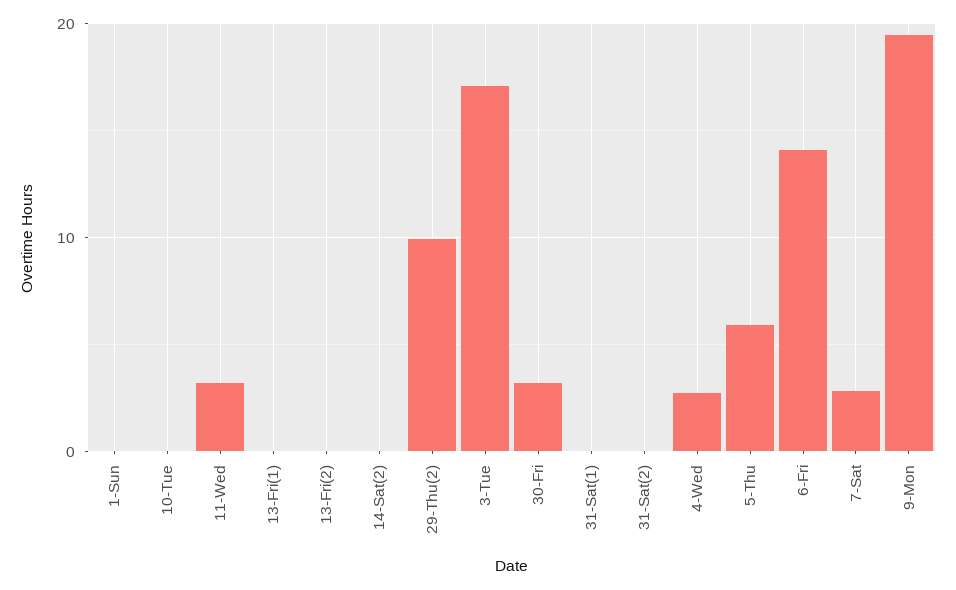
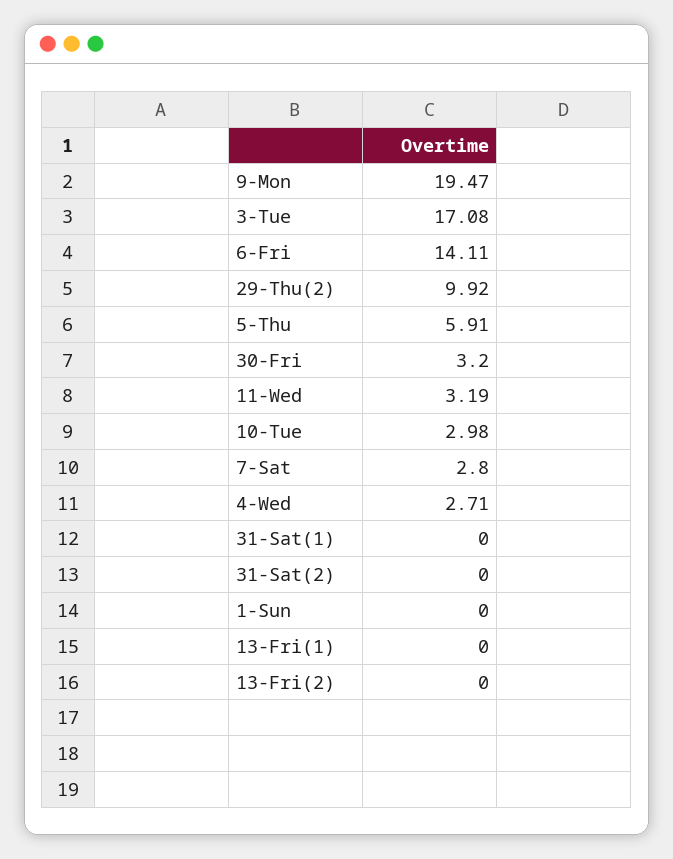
  {
    "1-Sun": 0,
-   "10-Tue": 0,
+   "10-Tue": 2.98,
    "11-Wed": 3.19,
    "13-Fri(1)": 0,
    "13-Fri(2)": 0,
-   "14-Sat(2)": 0,
    "29-Thu(2)": 9.92,
    "3-Tue": 17.08,
    "30-Fri": 3.2,
    "31-Sat(1)": 0,
    "31-Sat(2)": 0,
    "4-Wed": 2.71,
    "5-Thu": 5.91,
    "6-Fri": 14.11,
    "7-Sat": 2.8,
    "9-Mon": 19.47
  }

